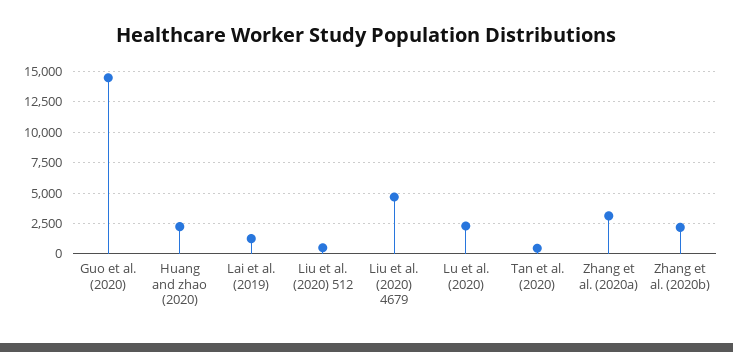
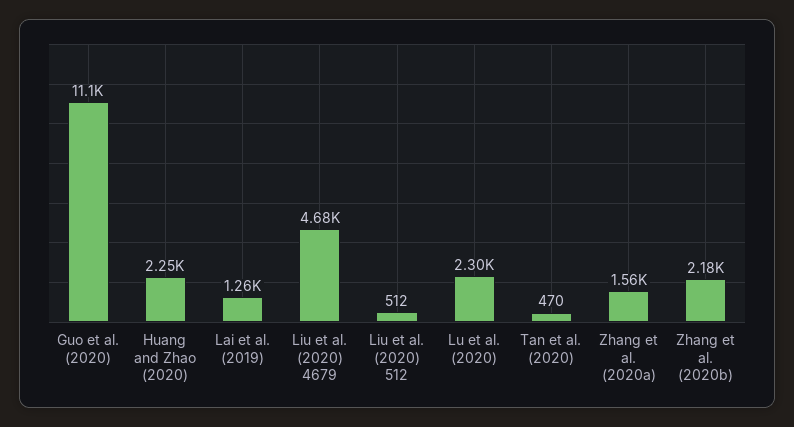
  {
-   "Guo et al. (2020)": 14500,
+   "Guo et al. (2020)": 11100,
    "Huang and zhao (2020)": 2250,
    "Lai et al. (2019)": 1260,
    "Liu et al. (2020) 512": 512,
    "Liu et al. (2020) 4679": 4680,
    "Lu et al. (2020)": 2300,
    "Tan et al. (2020)": 470,
-   "Zhang et al. (2020a)": 3000,
+   "Zhang et al. (2020a)": 1560,
    "Zhang et al. (2020b)": 2180
  }

